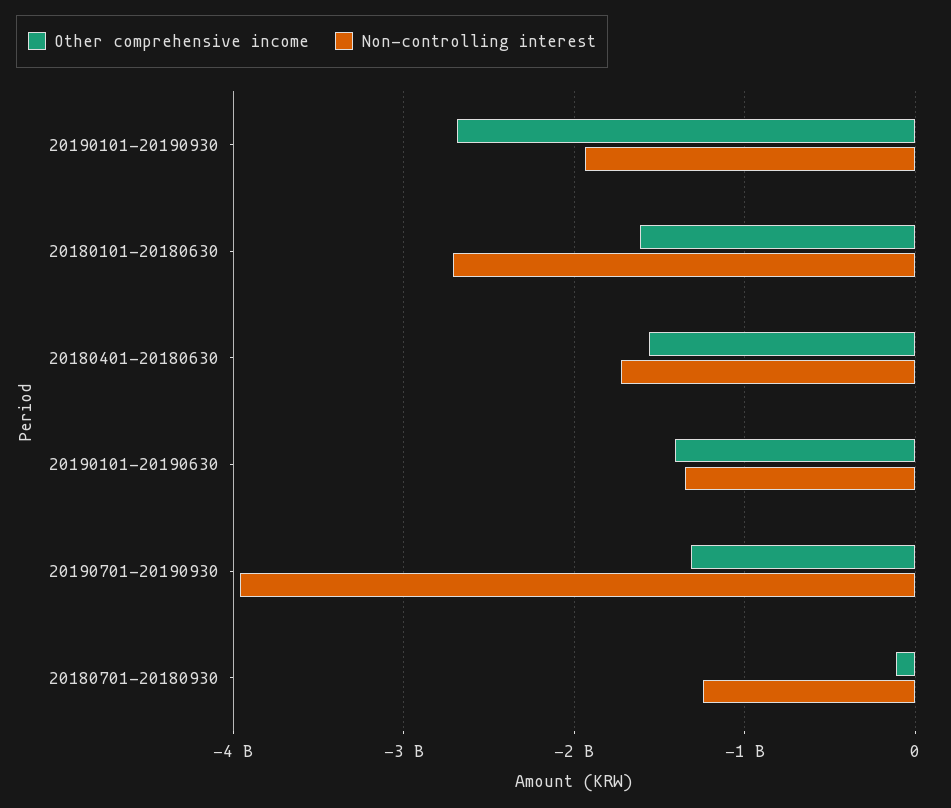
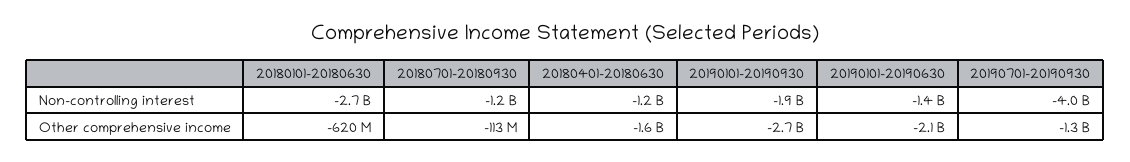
  {
    "Other comprehensive income": {
      "20190101-20190930": -2700000000,
-     "20180101-20180630": -1600000000,
+     "20180101-20180630": -620000000,
      "20180401-20180630": -1600000000,
-     "20190101-20190630": -1400000000,
+     "20190101-20190630": -2100000000,
      "20190701-20190930": -1300000000,
      "20180701-20180930": -113000000
    },
    "Non-controlling interest": {
      "20190101-20190930": -1900000000,
      "20180101-20180630": -2700000000,
-     "20180401-20180630": -1700000000,
+     "20180401-20180630": -1200000000,
      "20190101-20190630": -1400000000,
      "20190701-20190930": -4000000000,
      "20180701-20180930": -1200000000
    }
  }

